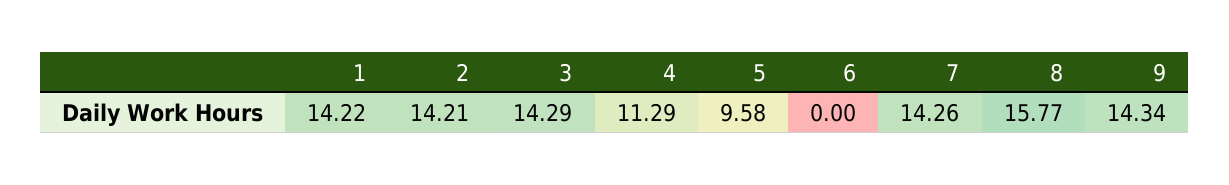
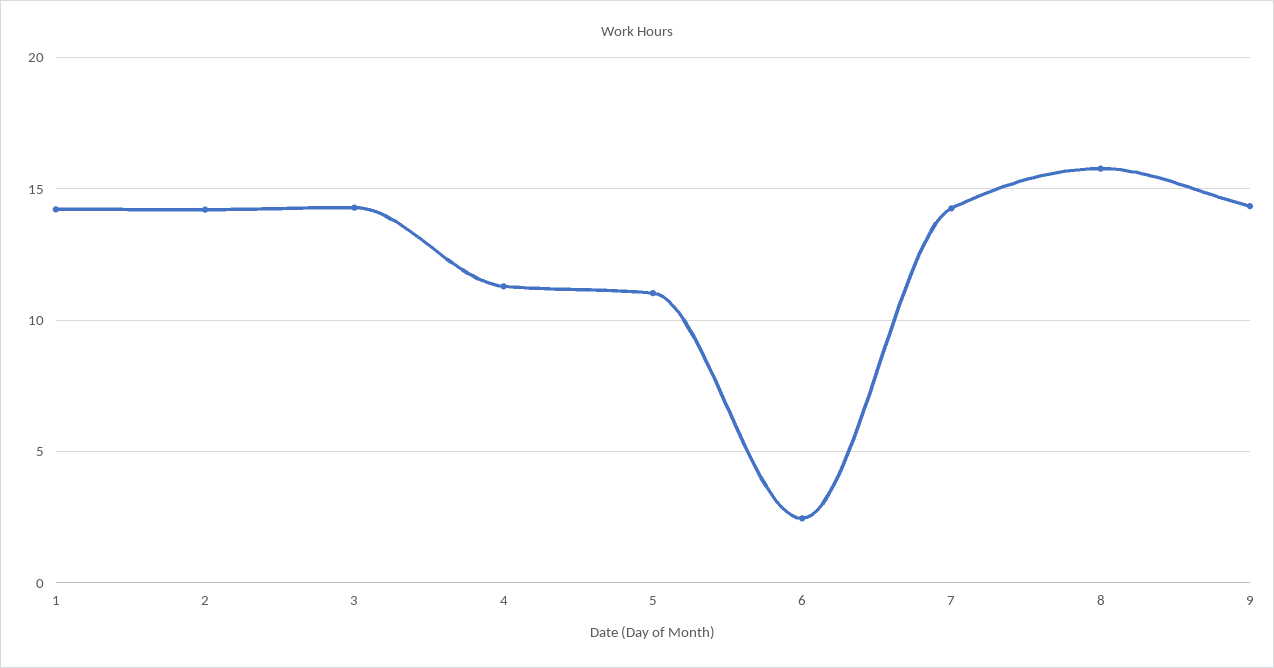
  {
    "1": 14.22,
    "2": 14.21,
    "3": 14.29,
    "4": 11.29,
-   "5": 9.58,
+   "5": 11,
-   "6": 0,
+   "6": 2.5,
    "7": 14.26,
    "8": 15.77,
    "9": 14.34
  }

